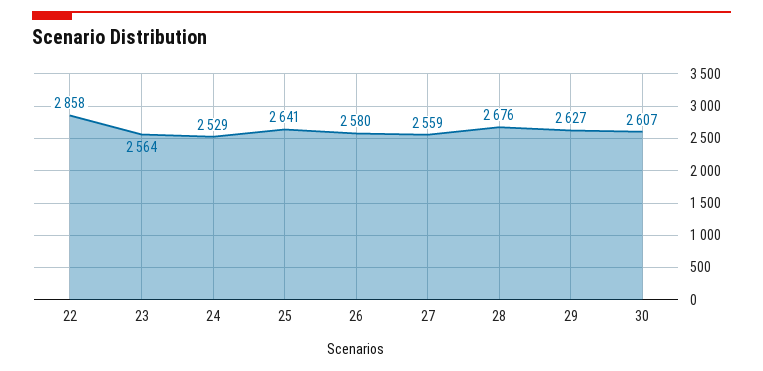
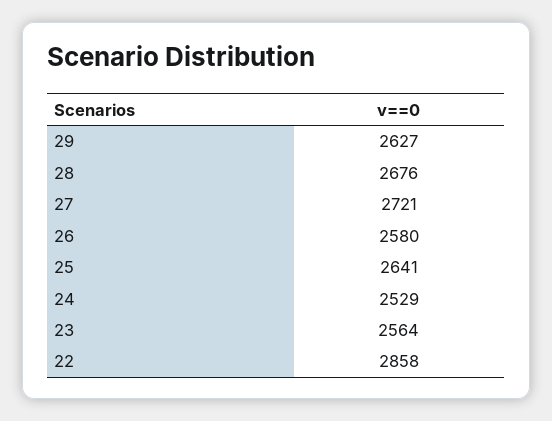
  {
    "22": 2858,
    "23": 2564,
    "24": 2529,
    "25": 2641,
    "26": 2580,
-   "27": 2559,
+   "27": 2721,
    "28": 2676,
-   "29": 2627,
+   "29": 2627
-   "30": 2607
  }

